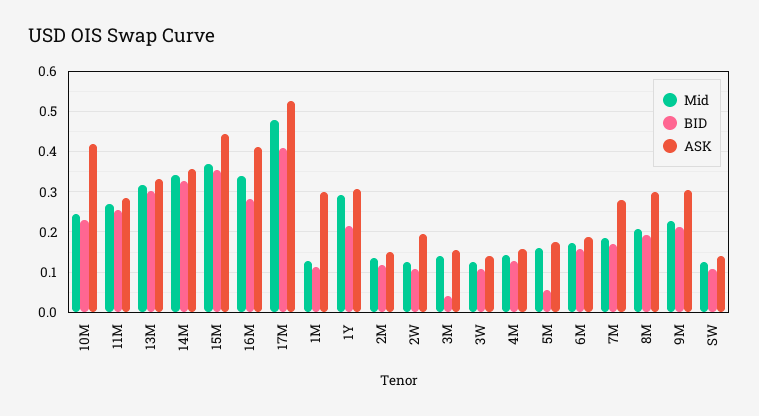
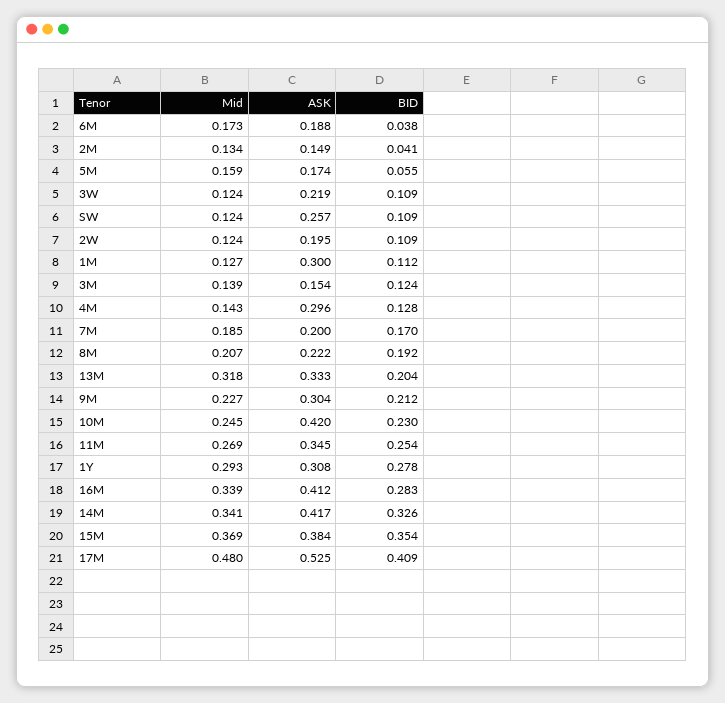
  {
    "Mid": {
      "10M": 0.245,
      "11M": 0.269,
      "13M": 0.318,
      "14M": 0.341,
      "15M": 0.369,
      "16M": 0.339,
      "17M": 0.48,
      "1M": 0.127,
      "1Y": 0.293,
      "2M": 0.134,
      "2W": 0.124,
      "3M": 0.139,
      "3W": 0.124,
      "4M": 0.143,
      "5M": 0.159,
      "6M": 0.173,
      "7M": 0.185,
      "8M": 0.207,
      "9M": 0.227,
      "SW": 0.124
    },
    "BID": {
      "10M": 0.23,
      "11M": 0.254,
-     "13M": 0.3,
+     "13M": 0.204,
      "14M": 0.326,
      "15M": 0.354,
      "16M": 0.283,
      "17M": 0.409,
      "1M": 0.112,
-     "1Y": 0.22,
+     "1Y": 0.278,
-     "2M": 0.12,
+     "2M": 0.041,
      "2W": 0.109,
-     "3M": 0.04,
+     "3M": 0.124,
      "3W": 0.109,
      "4M": 0.128,
      "5M": 0.055,
-     "6M": 0.16,
+     "6M": 0.038,
      "7M": 0.17,
      "8M": 0.192,
      "9M": 0.212,
      "SW": 0.109
    },
    "ASK": {
      "10M": 0.42,
-     "11M": 0.28,
+     "11M": 0.345,
      "13M": 0.333,
-     "14M": 0.36,
+     "14M": 0.417,
-     "15M": 0.44,
+     "15M": 0.384,
      "16M": 0.412,
      "17M": 0.525,
      "1M": 0.3,
      "1Y": 0.308,
      "2M": 0.149,
      "2W": 0.195,
      "3M": 0.154,
-     "3W": 0.14,
+     "3W": 0.219,
-     "4M": 0.16,
+     "4M": 0.296,
      "5M": 0.174,
      "6M": 0.188,
-     "7M": 0.28,
+     "7M": 0.2,
-     "8M": 0.3,
+     "8M": 0.222,
      "9M": 0.304,
-     "SW": 0.14
+     "SW": 0.257
    }
  }

